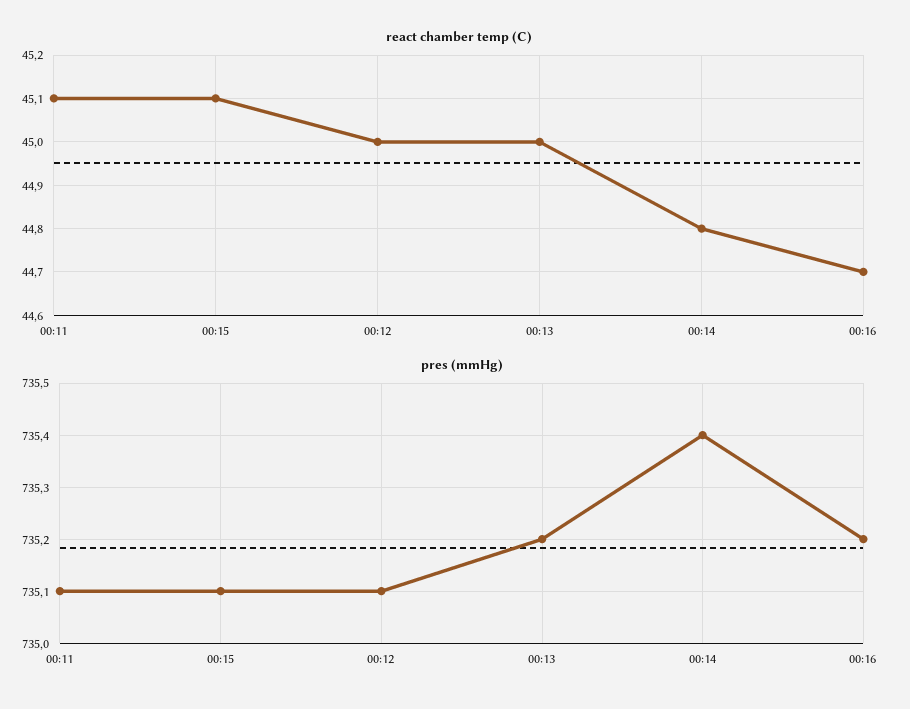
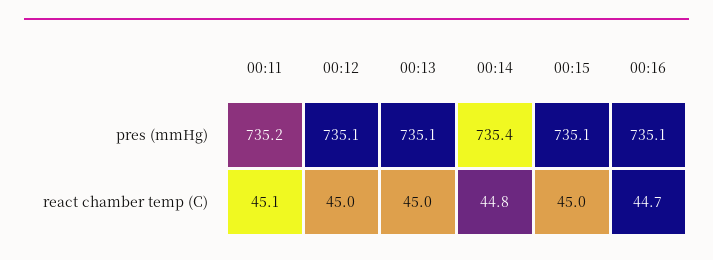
  {
    "react chamber temp (C)": {
      "00:11": 45.1,
-     "00:15": 45.1,
+     "00:15": 45,
      "00:12": 45,
      "00:13": 45,
      "00:14": 44.8,
      "00:16": 44.7
    },
    "pres (mmHg)": {
-     "00:11": 735.1,
+     "00:11": 735.2,
      "00:15": 735.1,
      "00:12": 735.1,
-     "00:13": 735.2,
+     "00:13": 735.1,
      "00:14": 735.4,
-     "00:16": 735.2
+     "00:16": 735.1
    }
  }

